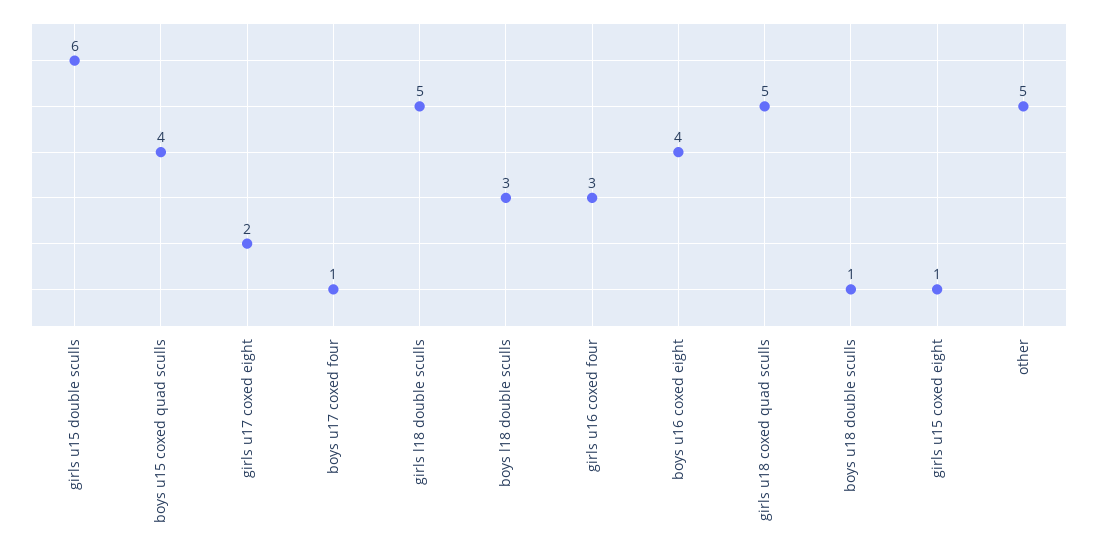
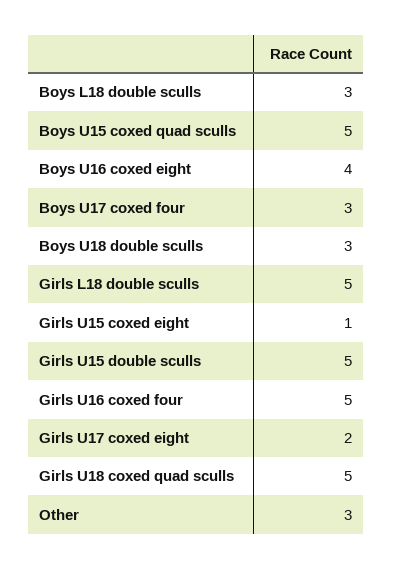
  {
-   "girls u15 double sculls": 6,
+   "girls u15 double sculls": 5,
-   "boys u15 coxed quad sculls": 4,
+   "boys u15 coxed quad sculls": 5,
    "girls u17 coxed eight": 2,
-   "boys u17 coxed four": 1,
+   "boys u17 coxed four": 3,
    "girls l18 double sculls": 5,
    "boys l18 double sculls": 3,
-   "girls u16 coxed four": 3,
+   "girls u16 coxed four": 5,
    "boys u16 coxed eight": 4,
    "girls u18 coxed quad sculls": 5,
-   "boys u18 double sculls": 1,
+   "boys u18 double sculls": 3,
    "girls u15 coxed eight": 1,
-   "other": 5
+   "other": 3
  }

